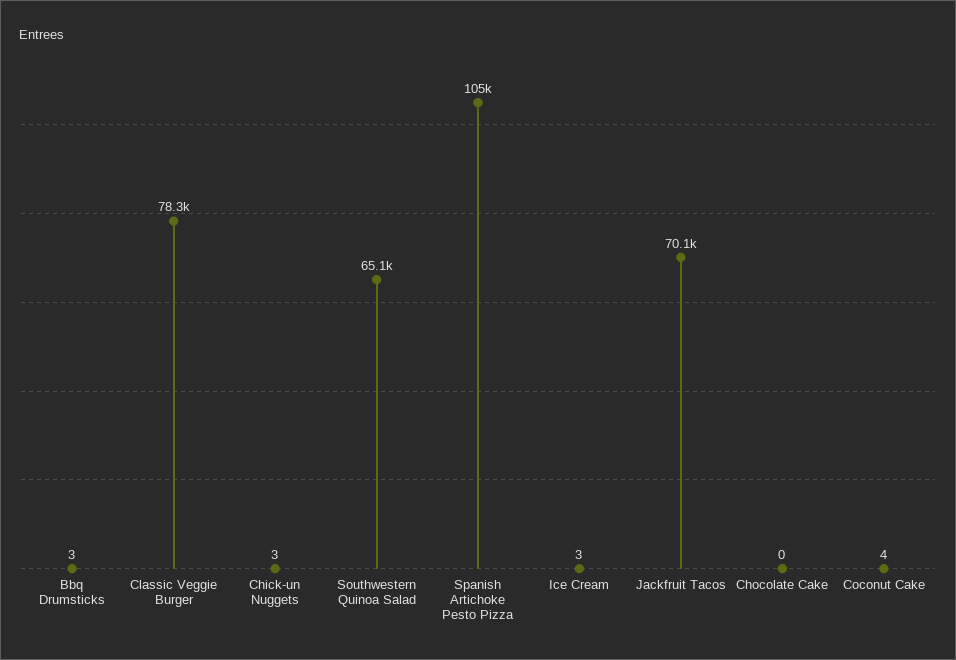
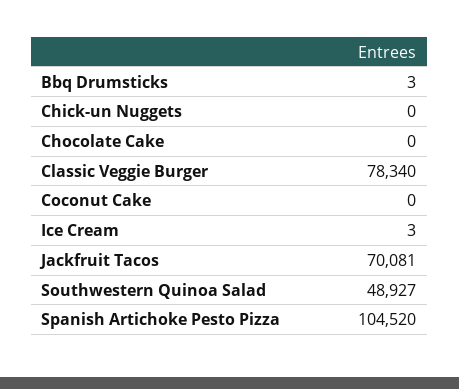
  {
    "Bbq Drumsticks": 3,
    "Classic Veggie Burger": 78340,
-   "Chick-un Nuggets": 3,
+   "Chick-un Nuggets": 0,
-   "Southwestern Quinoa Salad": 65100,
+   "Southwestern Quinoa Salad": 48927,
    "Spanish Artichoke Pesto Pizza": 104520,
    "Ice Cream": 3,
    "Jackfruit Tacos": 70081,
    "Chocolate Cake": 0,
-   "Coconut Cake": 4
+   "Coconut Cake": 0
  }

